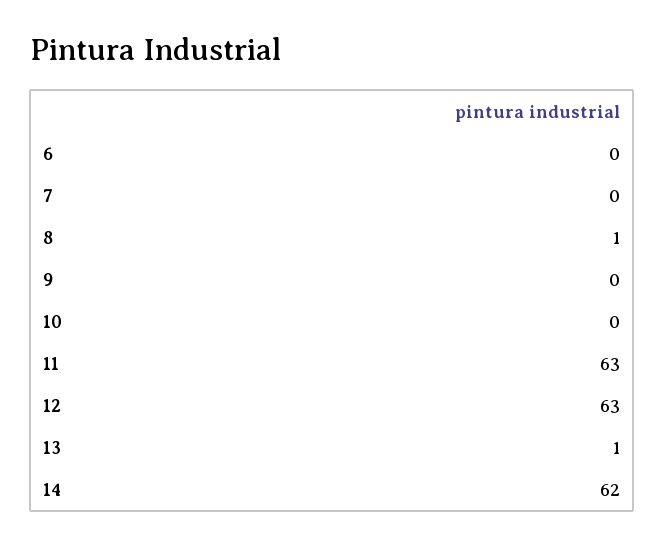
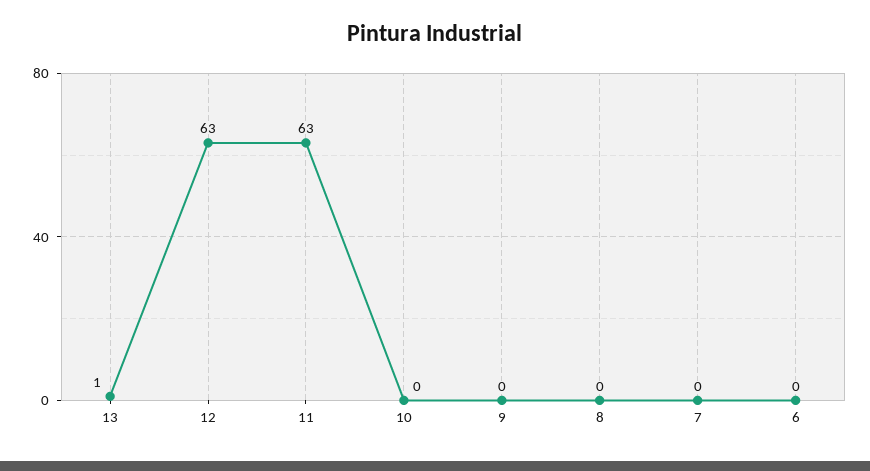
  {
    "6": 0,
    "7": 0,
-   "8": 1,
+   "8": 0,
    "9": 0,
    "10": 0,
    "11": 63,
    "12": 63,
-   "13": 1,
+   "13": 1
-   "14": 62
  }

